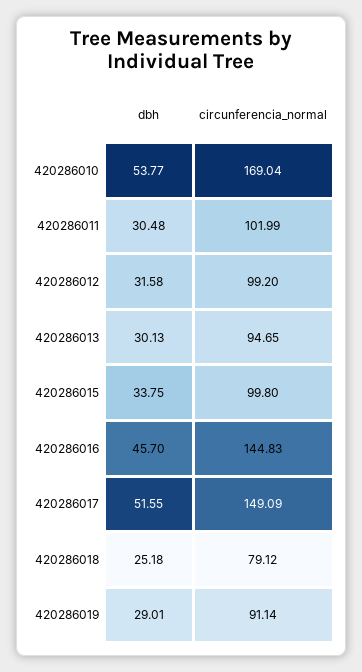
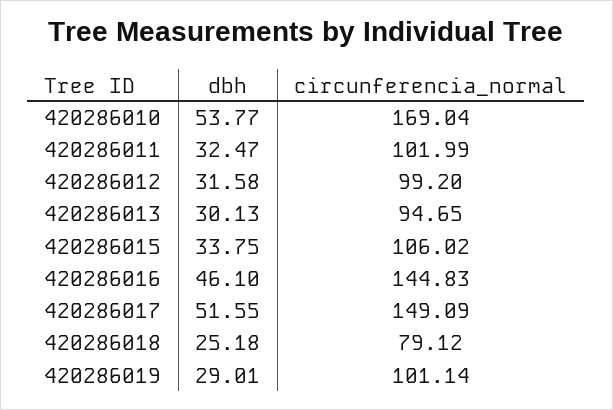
  {
    "dbh": {
      "420286010": 53.77,
-     "420286011": 30.48,
+     "420286011": 32.47,
      "420286012": 31.58,
      "420286013": 30.13,
      "420286015": 33.75,
-     "420286016": 45.7,
+     "420286016": 46.1,
      "420286017": 51.55,
      "420286018": 25.18,
      "420286019": 29.01
    },
    "circunferencia_normal": {
      "420286010": 169.04,
      "420286011": 101.99,
      "420286012": 99.2,
      "420286013": 94.65,
-     "420286015": 99.8,
+     "420286015": 106.02,
      "420286016": 144.83,
      "420286017": 149.09,
      "420286018": 79.12,
-     "420286019": 91.14
+     "420286019": 101.14
    }
  }

